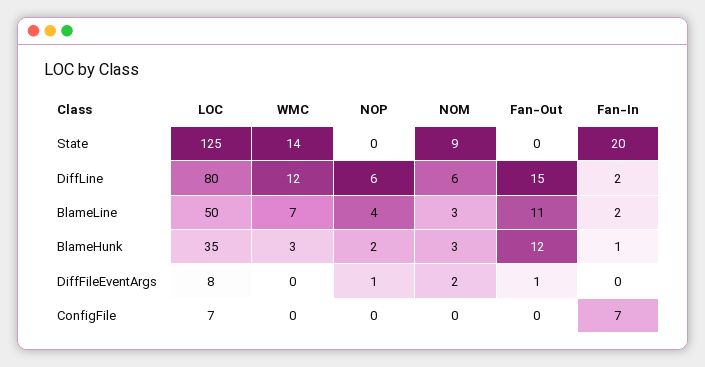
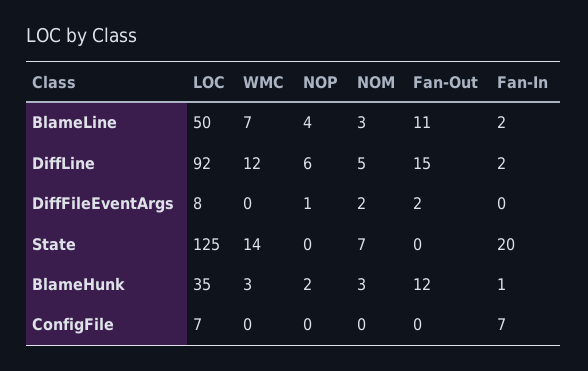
  {
    "LOC": {
      "State": 125,
-     "DiffLine": 80,
+     "DiffLine": 92,
      "BlameLine": 50,
      "BlameHunk": 35,
      "DiffFileEventArgs": 8,
      "ConfigFile": 7
    },
    "WMC": {
      "State": 14,
      "DiffLine": 12,
      "BlameLine": 7,
      "BlameHunk": 3,
      "DiffFileEventArgs": 0,
      "ConfigFile": 0
    },
    "NOP": {
      "State": 0,
      "DiffLine": 6,
      "BlameLine": 4,
      "BlameHunk": 2,
      "DiffFileEventArgs": 1,
      "ConfigFile": 0
    },
    "NOM": {
-     "State": 9,
+     "State": 7,
-     "DiffLine": 6,
+     "DiffLine": 5,
      "BlameLine": 3,
      "BlameHunk": 3,
      "DiffFileEventArgs": 2,
      "ConfigFile": 0
    },
    "Fan-Out": {
      "State": 0,
      "DiffLine": 15,
      "BlameLine": 11,
      "BlameHunk": 12,
-     "DiffFileEventArgs": 1,
+     "DiffFileEventArgs": 2,
      "ConfigFile": 0
    },
    "Fan-In": {
      "State": 20,
      "DiffLine": 2,
      "BlameLine": 2,
      "BlameHunk": 1,
      "DiffFileEventArgs": 0,
      "ConfigFile": 7
    }
  }

